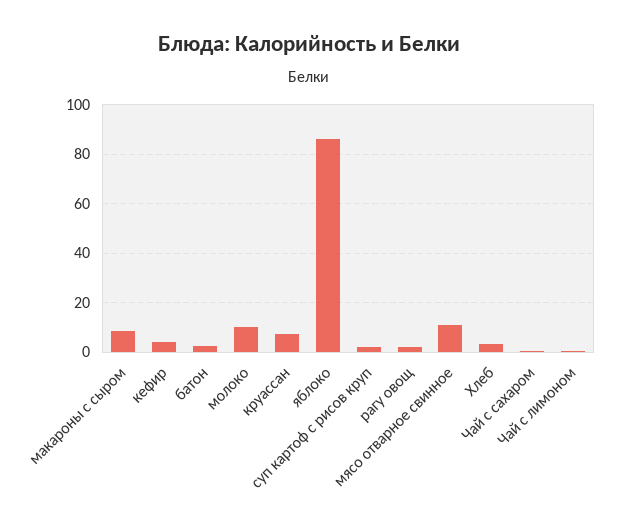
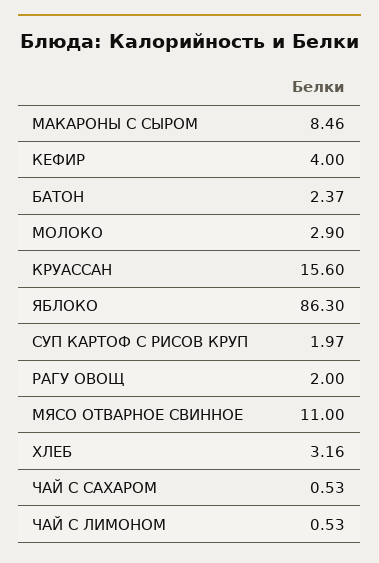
  {
    "макароны с сыром": 8.46,
    "кефир": 4,
    "батон": 2.37,
-   "молоко": 10,
+   "молоко": 2.9,
-   "круассан": 7.5,
+   "круассан": 15.6,
    "яблоко": 86.3,
    "суп картоф с рисов круп": 1.97,
    "рагу овощ": 2,
    "мясо отварное свинное": 11,
    "Хлеб": 3.16,
    "Чай с сахаром": 0.53,
    "Чай с лимоном": 0.53
  }

